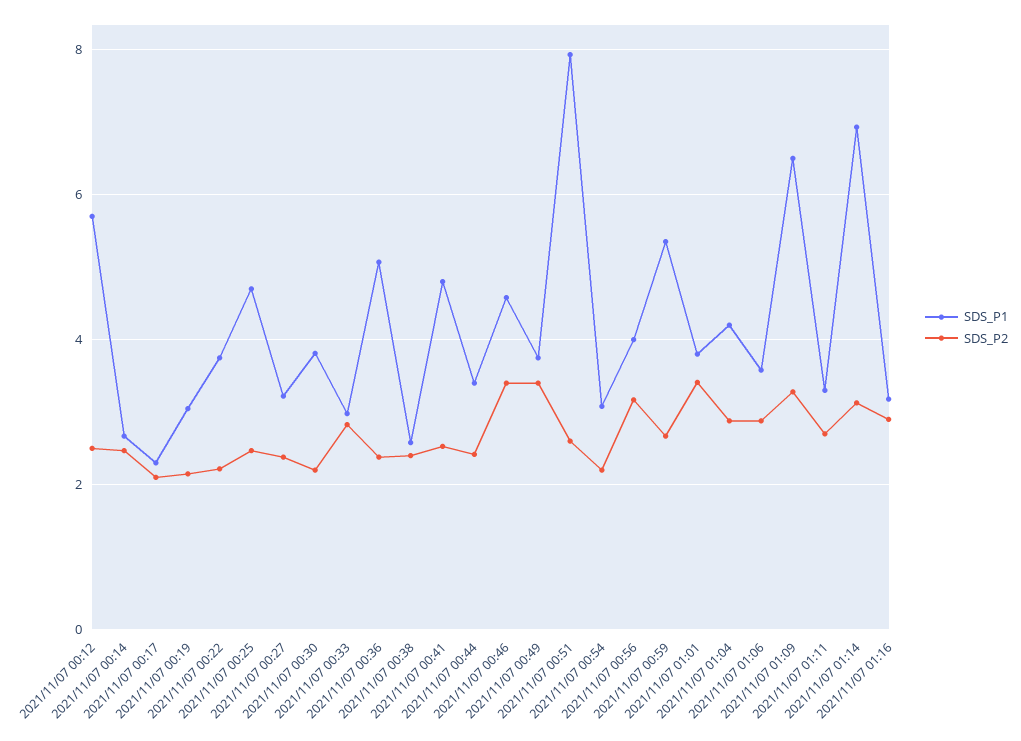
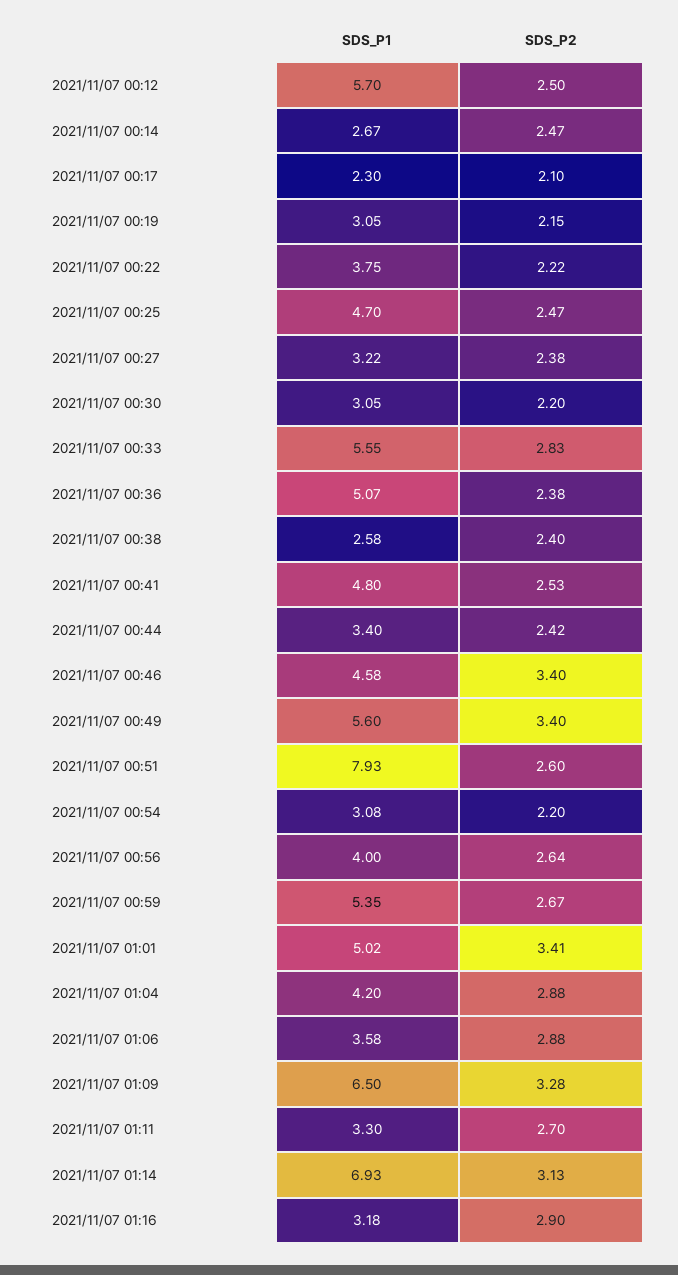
  {
    "SDS_P1": {
      "2021/11/07 00:12": 5.7,
      "2021/11/07 00:14": 2.67,
      "2021/11/07 00:17": 2.3,
      "2021/11/07 00:19": 3.05,
      "2021/11/07 00:22": 3.75,
      "2021/11/07 00:25": 4.7,
      "2021/11/07 00:27": 3.22,
-     "2021/11/07 00:30": 3.8,
+     "2021/11/07 00:30": 3.05,
-     "2021/11/07 00:33": 3,
+     "2021/11/07 00:33": 5.55,
      "2021/11/07 00:36": 5.07,
      "2021/11/07 00:38": 2.58,
      "2021/11/07 00:41": 4.8,
      "2021/11/07 00:44": 3.4,
      "2021/11/07 00:46": 4.58,
-     "2021/11/07 00:49": 3.8,
+     "2021/11/07 00:49": 5.6,
      "2021/11/07 00:51": 7.93,
      "2021/11/07 00:54": 3.08,
      "2021/11/07 00:56": 4,
      "2021/11/07 00:59": 5.35,
-     "2021/11/07 01:01": 3.8,
+     "2021/11/07 01:01": 5.02,
      "2021/11/07 01:04": 4.2,
      "2021/11/07 01:06": 3.58,
      "2021/11/07 01:09": 6.5,
      "2021/11/07 01:11": 3.3,
      "2021/11/07 01:14": 6.93,
      "2021/11/07 01:16": 3.18
    },
    "SDS_P2": {
      "2021/11/07 00:12": 2.5,
      "2021/11/07 00:14": 2.47,
      "2021/11/07 00:17": 2.1,
      "2021/11/07 00:19": 2.15,
      "2021/11/07 00:22": 2.22,
      "2021/11/07 00:25": 2.47,
      "2021/11/07 00:27": 2.38,
      "2021/11/07 00:30": 2.2,
      "2021/11/07 00:33": 2.83,
      "2021/11/07 00:36": 2.38,
      "2021/11/07 00:38": 2.4,
      "2021/11/07 00:41": 2.53,
      "2021/11/07 00:44": 2.42,
      "2021/11/07 00:46": 3.4,
      "2021/11/07 00:49": 3.4,
      "2021/11/07 00:51": 2.6,
      "2021/11/07 00:54": 2.2,
-     "2021/11/07 00:56": 3.2,
+     "2021/11/07 00:56": 2.64,
      "2021/11/07 00:59": 2.67,
      "2021/11/07 01:01": 3.41,
      "2021/11/07 01:04": 2.88,
      "2021/11/07 01:06": 2.88,
      "2021/11/07 01:09": 3.28,
      "2021/11/07 01:11": 2.7,
      "2021/11/07 01:14": 3.13,
      "2021/11/07 01:16": 2.9
    }
  }

